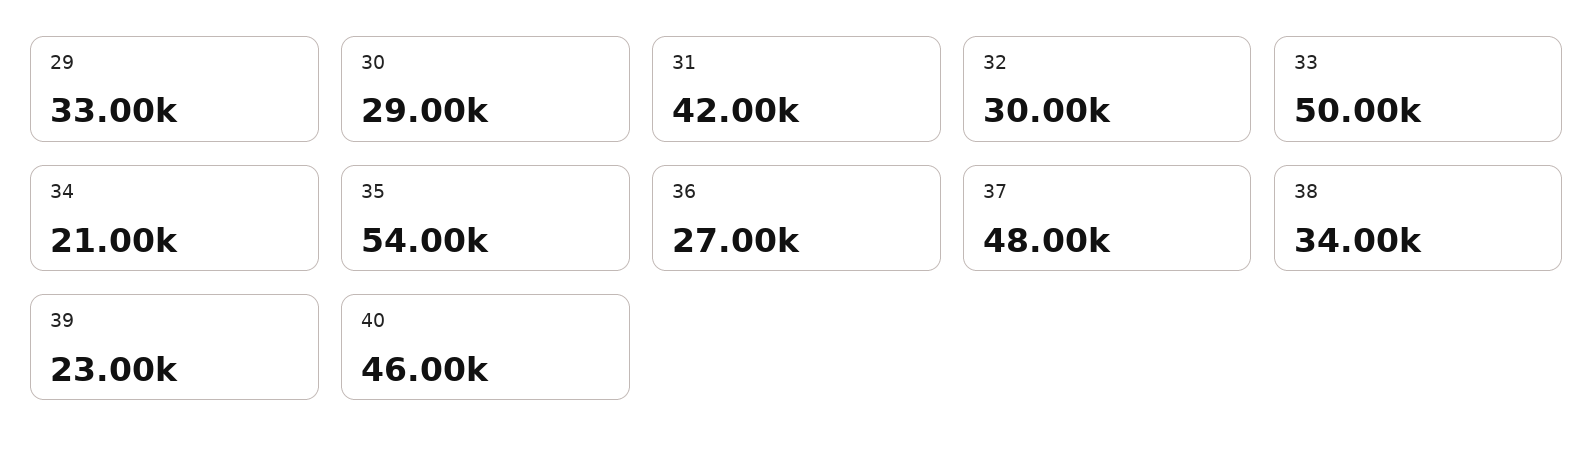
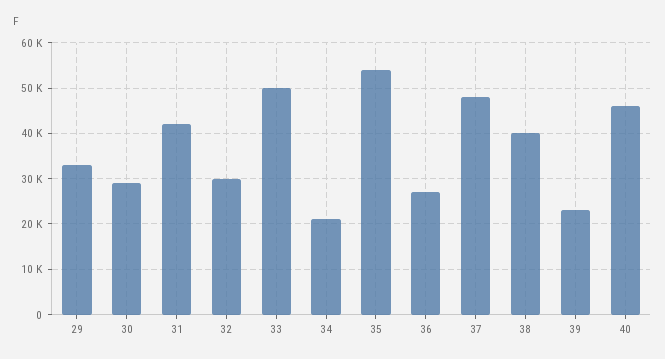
  {
    "29": 33000,
    "30": 29000,
    "31": 42000,
    "32": 30000,
    "33": 50000,
    "34": 21000,
    "35": 54000,
    "36": 27000,
    "37": 48000,
-   "38": 34000,
+   "38": 40000,
    "39": 23000,
    "40": 46000
  }

